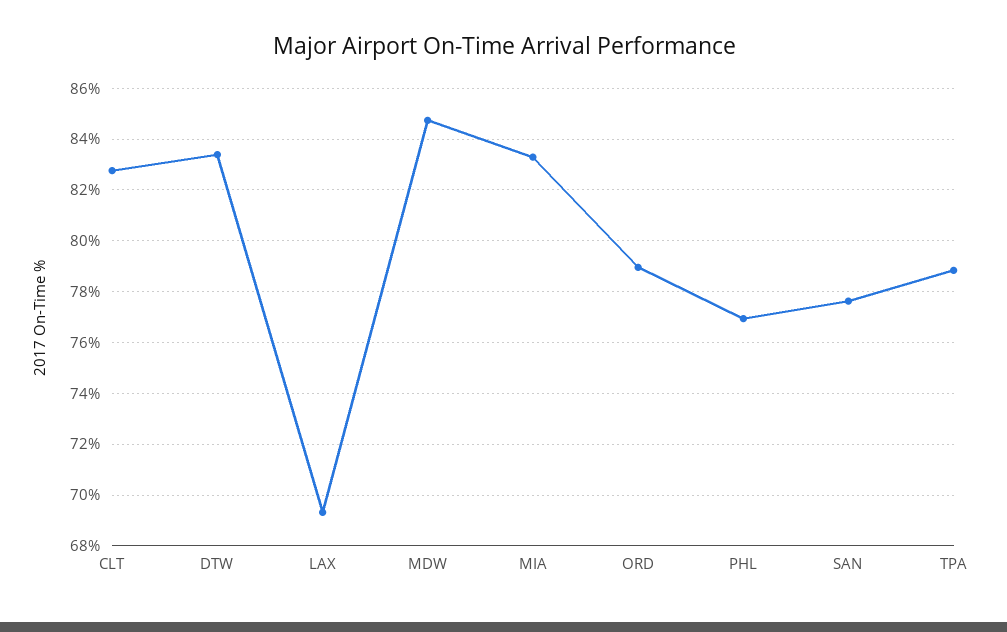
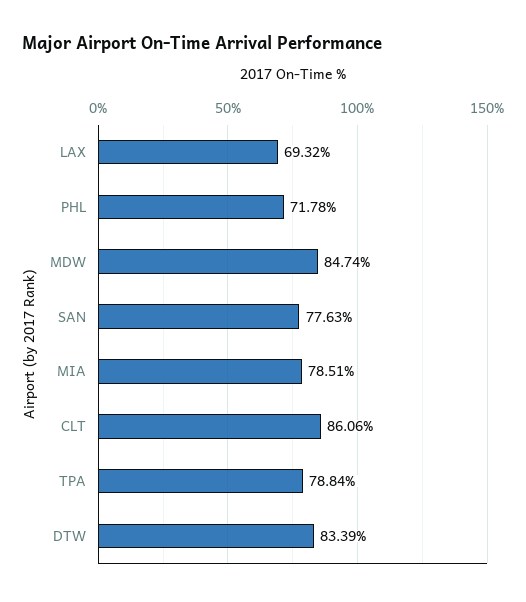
  {
-   "CLT": 82.75,
+   "CLT": 86.06,
    "DTW": 83.39,
    "LAX": 69.32,
    "MDW": 84.74,
-   "MIA": 83.25,
+   "MIA": 78.51,
-   "ORD": 79,
-   "PHL": 77,
+   "PHL": 71.78,
    "SAN": 77.63,
    "TPA": 78.84
  }

